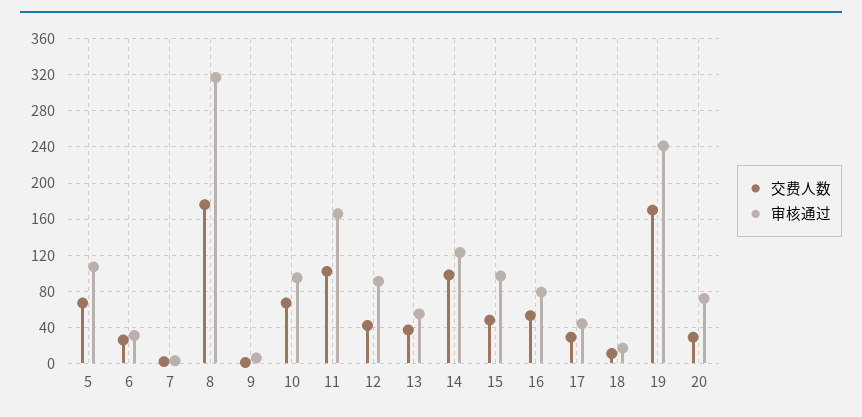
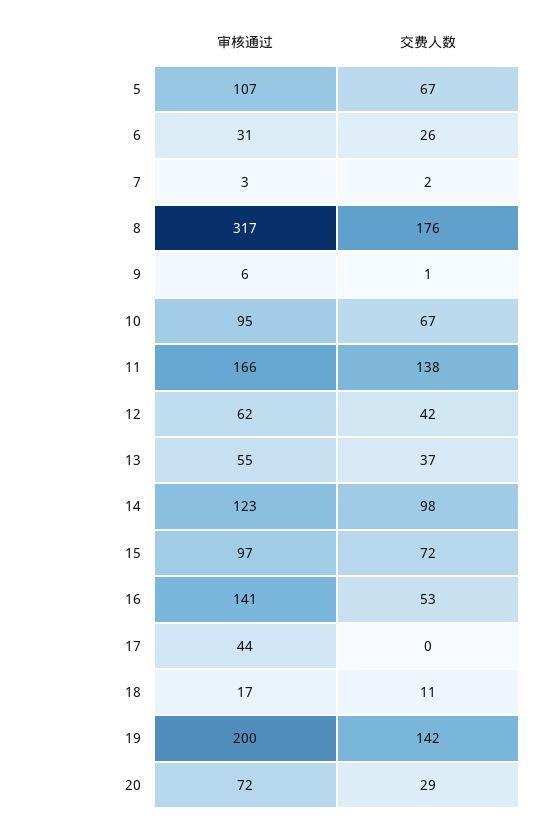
  {
    "交费人数": {
      "5": 67,
      "6": 26,
      "7": 2,
      "8": 176,
      "9": 1,
      "10": 67,
-     "11": 100,
+     "11": 138,
      "12": 42,
      "13": 37,
      "14": 98,
-     "15": 50,
+     "15": 72,
      "16": 53,
-     "17": 30,
+     "17": 0,
      "18": 11,
-     "19": 170,
+     "19": 142,
      "20": 29
    },
    "审核通过": {
      "5": 107,
      "6": 31,
      "7": 3,
      "8": 317,
      "9": 6,
      "10": 95,
      "11": 166,
-     "12": 90,
+     "12": 62,
      "13": 55,
      "14": 123,
      "15": 97,
-     "16": 80,
+     "16": 141,
      "17": 44,
      "18": 17,
-     "19": 240,
+     "19": 200,
      "20": 72
    }
  }

